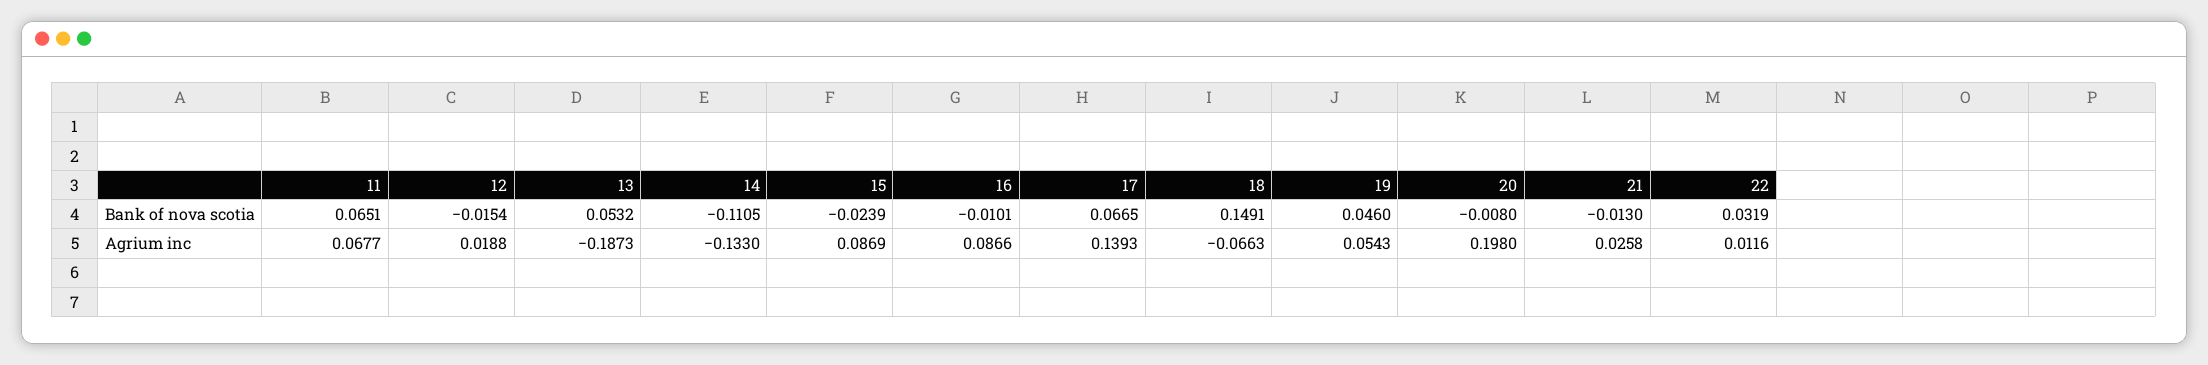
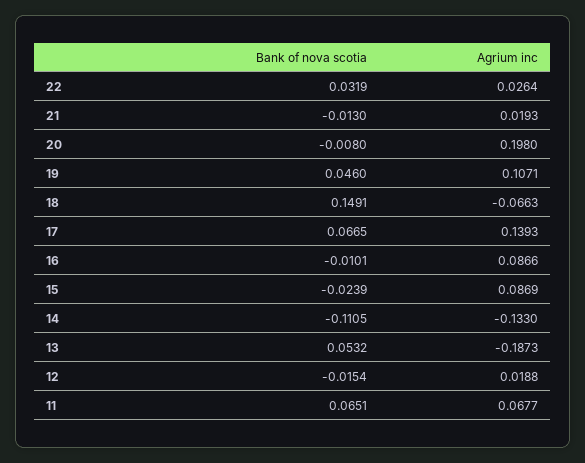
  {
    "11": {
      "Bank of nova scotia": 0.0651,
      "Agrium inc": 0.0677
    },
    "12": {
      "Bank of nova scotia": -0.0154,
      "Agrium inc": 0.0188
    },
    "13": {
      "Bank of nova scotia": 0.0532,
      "Agrium inc": -0.1873
    },
    "14": {
      "Bank of nova scotia": -0.1105,
      "Agrium inc": -0.133
    },
    "15": {
      "Bank of nova scotia": -0.0239,
      "Agrium inc": 0.0869
    },
    "16": {
      "Bank of nova scotia": -0.0101,
      "Agrium inc": 0.0866
    },
    "17": {
      "Bank of nova scotia": 0.0665,
      "Agrium inc": 0.1393
    },
    "18": {
      "Bank of nova scotia": 0.1491,
      "Agrium inc": -0.0663
    },
    "19": {
      "Bank of nova scotia": 0.046,
-     "Agrium inc": 0.0543
+     "Agrium inc": 0.1071
    },
    "20": {
      "Bank of nova scotia": -0.008,
      "Agrium inc": 0.198
    },
    "21": {
      "Bank of nova scotia": -0.013,
-     "Agrium inc": 0.0258
+     "Agrium inc": 0.0193
    },
    "22": {
      "Bank of nova scotia": 0.0319,
-     "Agrium inc": 0.0116
+     "Agrium inc": 0.0264
    }
  }

